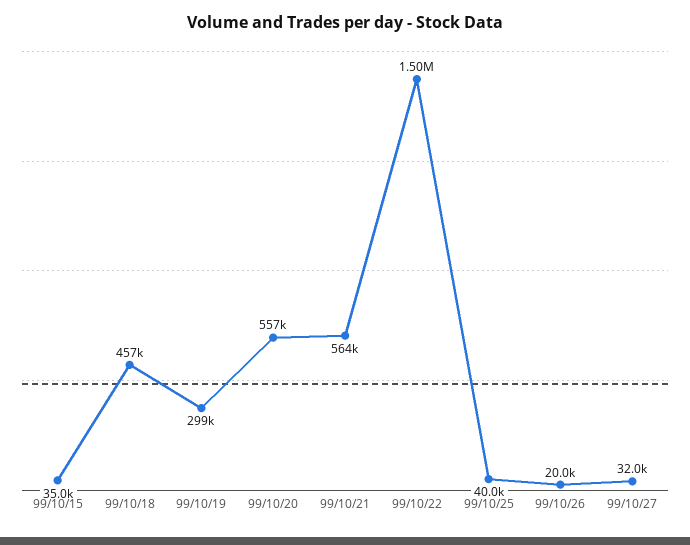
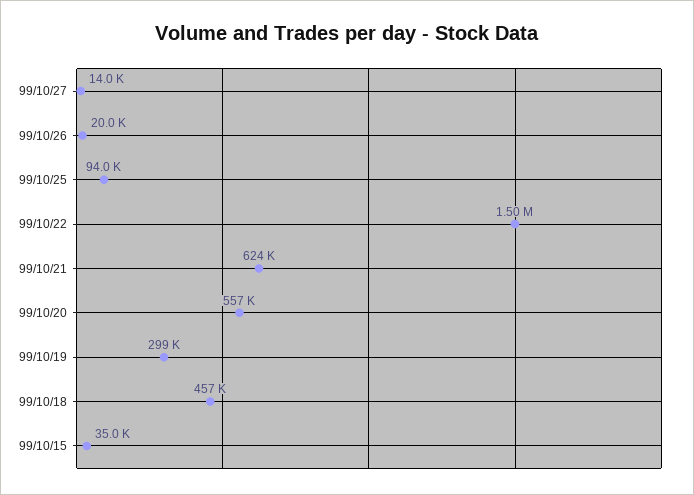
  {
    "99/10/15": 35000,
    "99/10/18": 457000,
    "99/10/19": 299000,
    "99/10/20": 557000,
-   "99/10/21": 564000,
+   "99/10/21": 624000,
    "99/10/22": 1500000,
-   "99/10/25": 40000,
+   "99/10/25": 94000,
    "99/10/26": 20000,
-   "99/10/27": 32000
+   "99/10/27": 14000
  }

